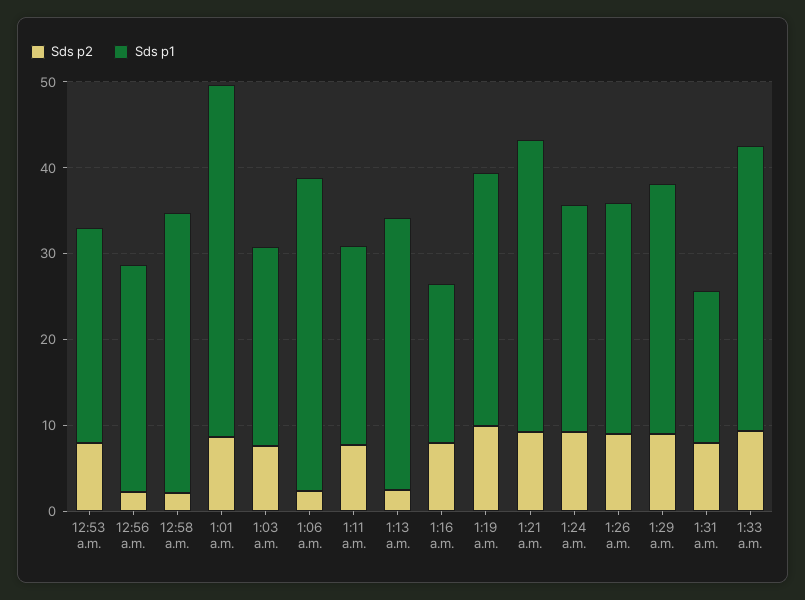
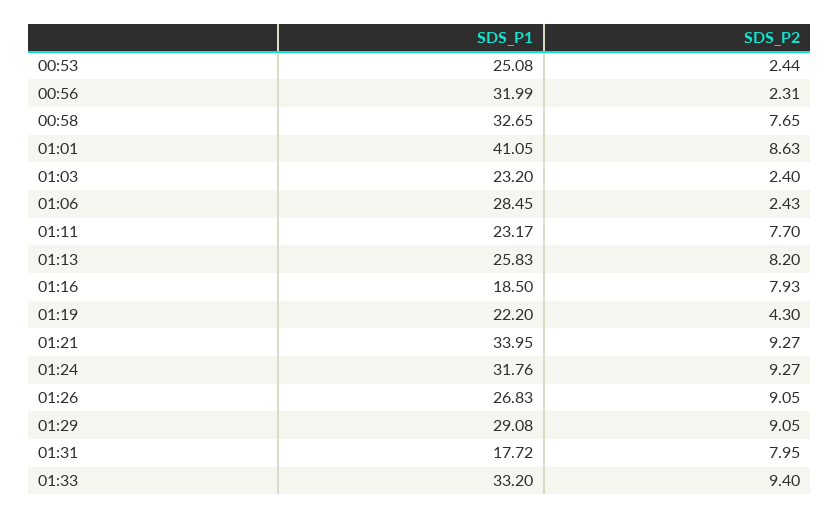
  {
    "Sds p2": {
-     "12:53 a.m.": 8,
+     "12:53 a.m.": 2.44,
      "12:56 a.m.": 2.31,
-     "12:58 a.m.": 2,
+     "12:58 a.m.": 7.65,
      "1:01 a.m.": 8.63,
-     "1:03 a.m.": 8,
+     "1:03 a.m.": 2.4,
      "1:06 a.m.": 2.43,
      "1:11 a.m.": 7.7,
-     "1:13 a.m.": 2,
+     "1:13 a.m.": 8.2,
      "1:16 a.m.": 7.93,
-     "1:19 a.m.": 10,
+     "1:19 a.m.": 4.3,
      "1:21 a.m.": 9.27,
      "1:24 a.m.": 9.27,
      "1:26 a.m.": 9.05,
      "1:29 a.m.": 9.05,
      "1:31 a.m.": 7.95,
      "1:33 a.m.": 9.4
    },
    "Sds p1": {
      "12:53 a.m.": 25.08,
-     "12:56 a.m.": 26,
+     "12:56 a.m.": 31.99,
      "12:58 a.m.": 32.65,
      "1:01 a.m.": 41.05,
      "1:03 a.m.": 23.2,
-     "1:06 a.m.": 36,
+     "1:06 a.m.": 28.45,
      "1:11 a.m.": 23.17,
-     "1:13 a.m.": 32,
+     "1:13 a.m.": 25.83,
      "1:16 a.m.": 18.5,
-     "1:19 a.m.": 30,
+     "1:19 a.m.": 22.2,
      "1:21 a.m.": 33.95,
-     "1:24 a.m.": 26,
+     "1:24 a.m.": 31.76,
      "1:26 a.m.": 26.83,
      "1:29 a.m.": 29.08,
      "1:31 a.m.": 17.72,
      "1:33 a.m.": 33.2
    }
  }

